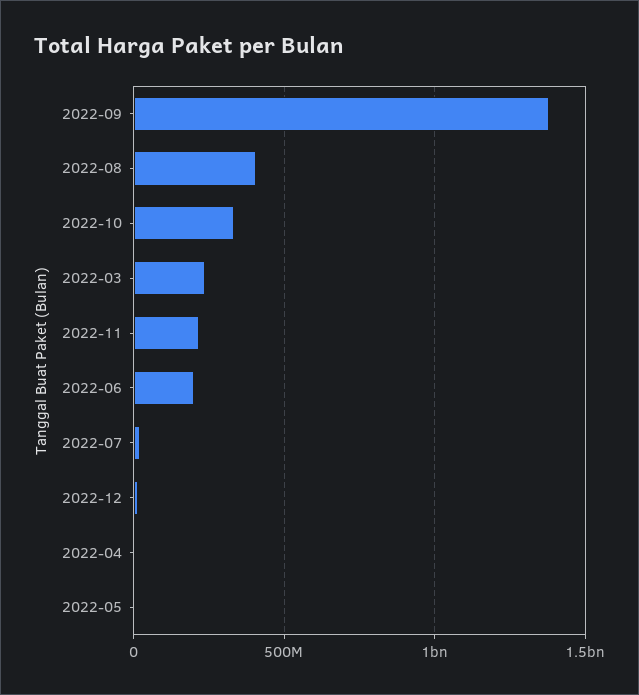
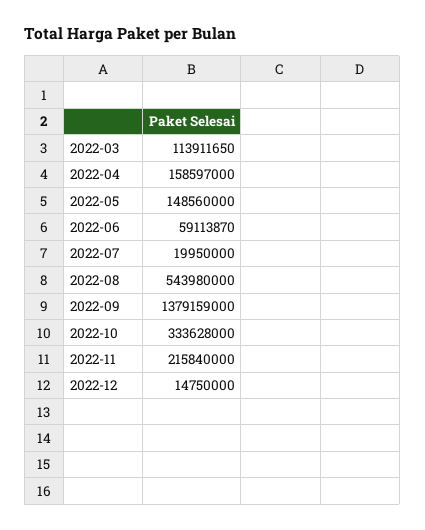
  {
    "2022-09": 1379159000,
-   "2022-08": 400000000,
+   "2022-08": 543980000,
    "2022-10": 333628000,
-   "2022-03": 250000000,
+   "2022-03": 113911650,
    "2022-11": 215840000,
-   "2022-06": 200000000,
+   "2022-06": 59113870,
    "2022-07": 19950000,
    "2022-12": 14750000,
-   "2022-04": 0,
+   "2022-04": 158597000,
-   "2022-05": 0
+   "2022-05": 148560000
  }

